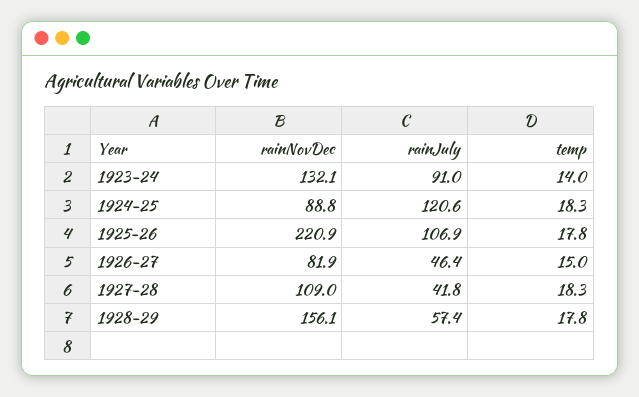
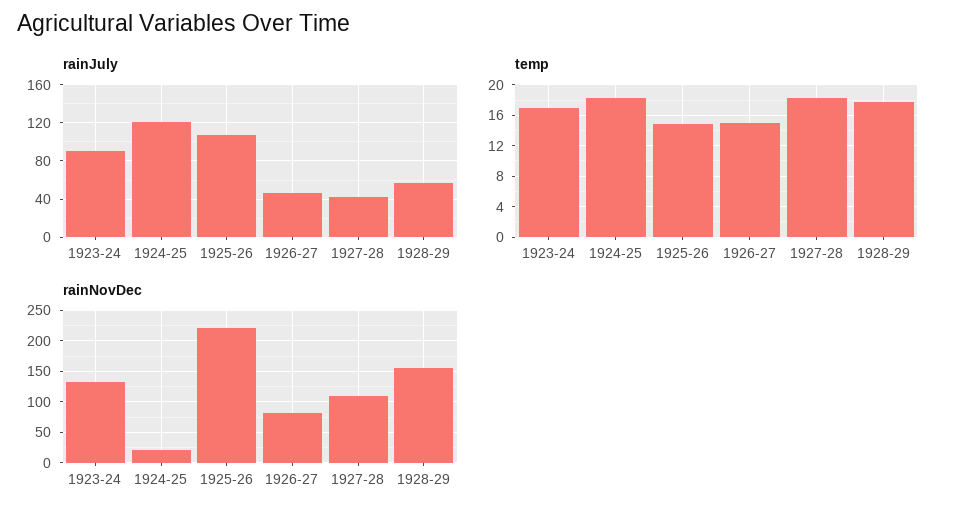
  {
    "rainNovDec": {
      "1923-24": 132.1,
-     "1924-25": 88.8,
+     "1924-25": 20,
      "1925-26": 220.9,
      "1926-27": 81.9,
      "1927-28": 109,
      "1928-29": 156.1
    },
    "rainJuly": {
      "1923-24": 91,
      "1924-25": 120.6,
      "1925-26": 106.9,
      "1926-27": 46.4,
      "1927-28": 41.8,
      "1928-29": 57.4
    },
    "temp": {
-     "1923-24": 14,
+     "1923-24": 17,
      "1924-25": 18.3,
-     "1925-26": 17.8,
+     "1925-26": 15,
      "1926-27": 15,
      "1927-28": 18.3,
      "1928-29": 17.8
    }
  }

